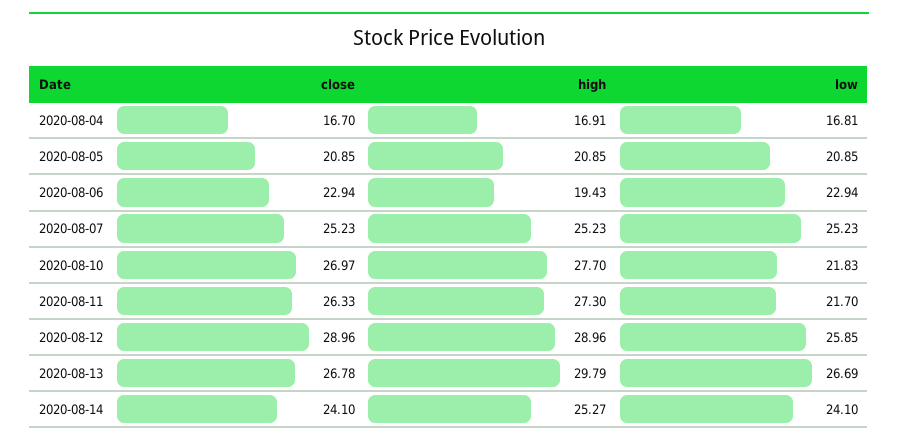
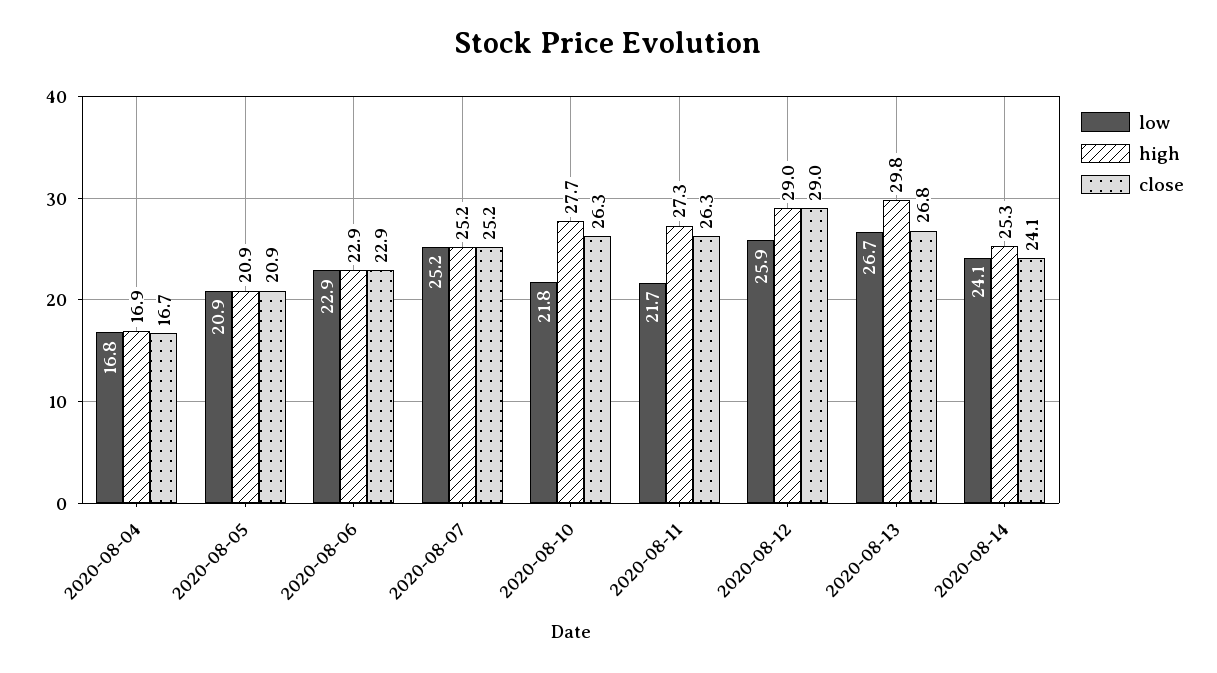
  {
    "close": {
      "2020-08-04": 16.7,
      "2020-08-05": 20.85,
      "2020-08-06": 22.94,
      "2020-08-07": 25.23,
-     "2020-08-10": 26.97,
+     "2020-08-10": 26.3,
      "2020-08-11": 26.33,
      "2020-08-12": 28.96,
      "2020-08-13": 26.78,
      "2020-08-14": 24.1
    },
    "high": {
      "2020-08-04": 16.91,
      "2020-08-05": 20.85,
-     "2020-08-06": 19.43,
+     "2020-08-06": 22.9,
      "2020-08-07": 25.23,
      "2020-08-10": 27.7,
      "2020-08-11": 27.3,
      "2020-08-12": 28.96,
      "2020-08-13": 29.79,
      "2020-08-14": 25.27
    },
    "low": {
      "2020-08-04": 16.81,
      "2020-08-05": 20.85,
      "2020-08-06": 22.94,
      "2020-08-07": 25.23,
      "2020-08-10": 21.83,
      "2020-08-11": 21.7,
      "2020-08-12": 25.85,
      "2020-08-13": 26.69,
      "2020-08-14": 24.1
    }
  }

